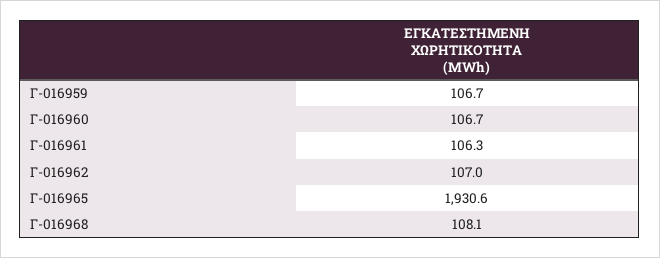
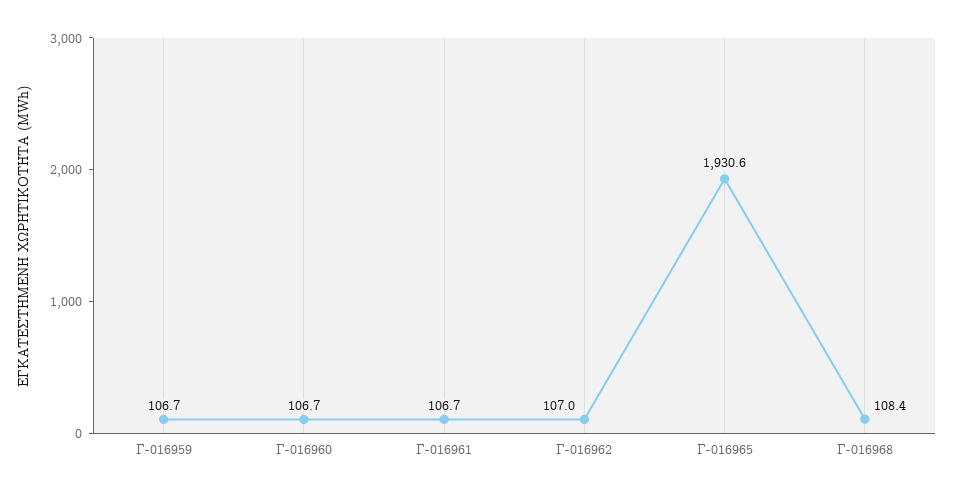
  {
    "Γ-016959": 106.7,
    "Γ-016960": 106.7,
-   "Γ-016961": 106.3,
+   "Γ-016961": 106.7,
    "Γ-016962": 107,
    "Γ-016965": 1930.6,
-   "Γ-016968": 108.1
+   "Γ-016968": 108.4
  }

